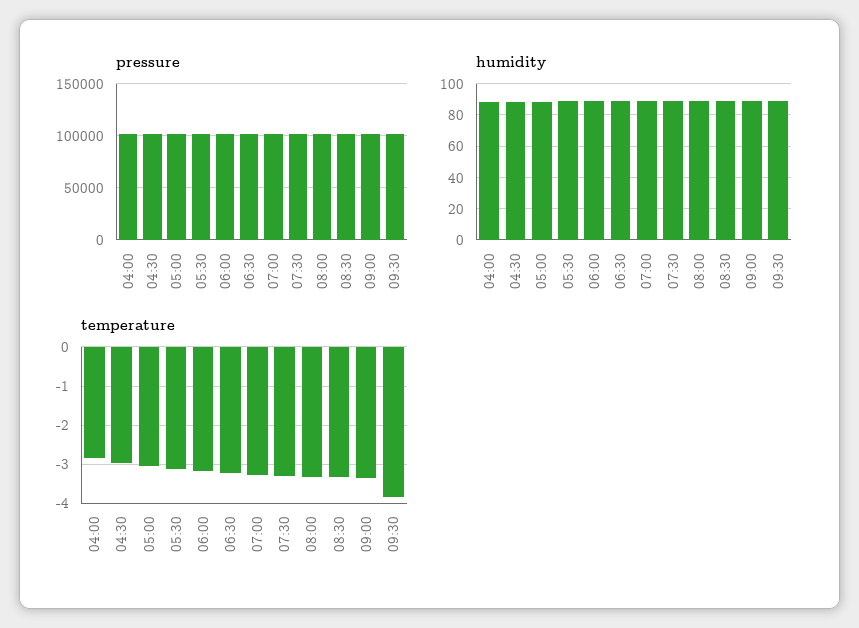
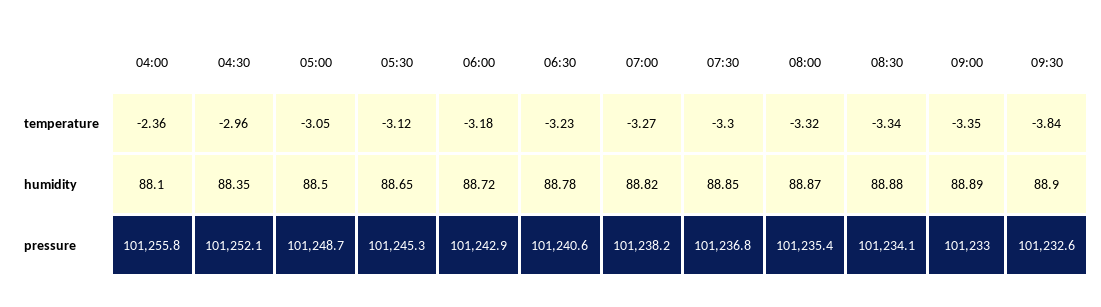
  {
    "pressure": {
      "04:00": 101255.8,
      "04:30": 101252.1,
      "05:00": 101248.7,
      "05:30": 101245.3,
      "06:00": 101242.9,
      "06:30": 101240.6,
      "07:00": 101238.2,
      "07:30": 101236.8,
      "08:00": 101235.4,
      "08:30": 101234.1,
      "09:00": 101233,
      "09:30": 101232.6
    },
    "humidity": {
      "04:00": 88.1,
      "04:30": 88.35,
      "05:00": 88.5,
      "05:30": 88.65,
      "06:00": 88.72,
      "06:30": 88.78,
      "07:00": 88.82,
      "07:30": 88.85,
      "08:00": 88.87,
      "08:30": 88.88,
      "09:00": 88.89,
      "09:30": 88.9
    },
    "temperature": {
-     "04:00": -2.8,
+     "04:00": -2.36,
      "04:30": -2.96,
      "05:00": -3.05,
      "05:30": -3.12,
      "06:00": -3.18,
      "06:30": -3.23,
      "07:00": -3.27,
      "07:30": -3.3,
      "08:00": -3.32,
      "08:30": -3.34,
      "09:00": -3.35,
      "09:30": -3.84
    }
  }

